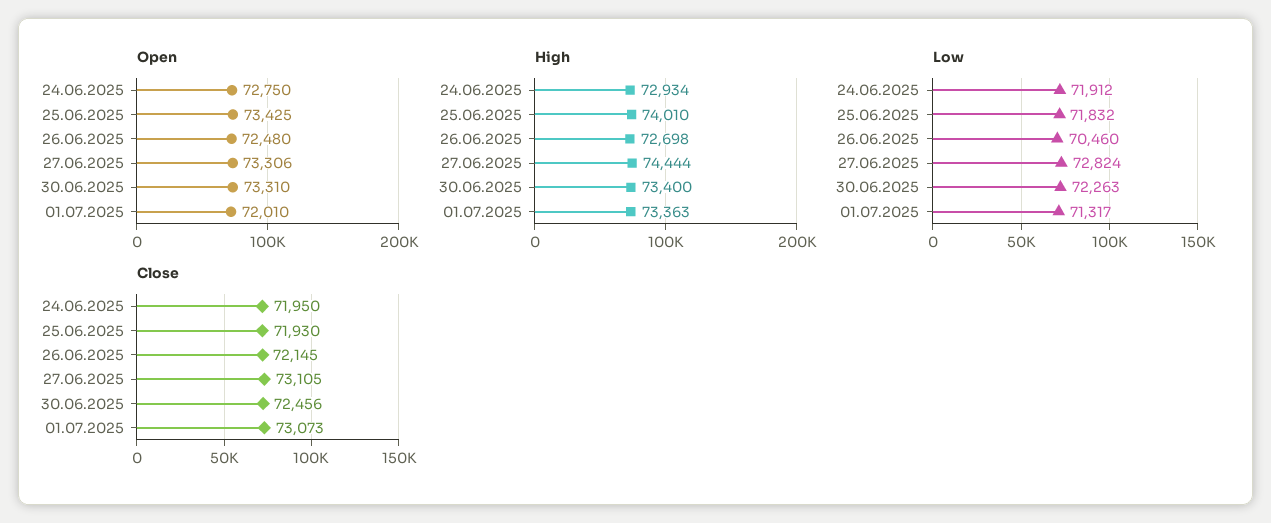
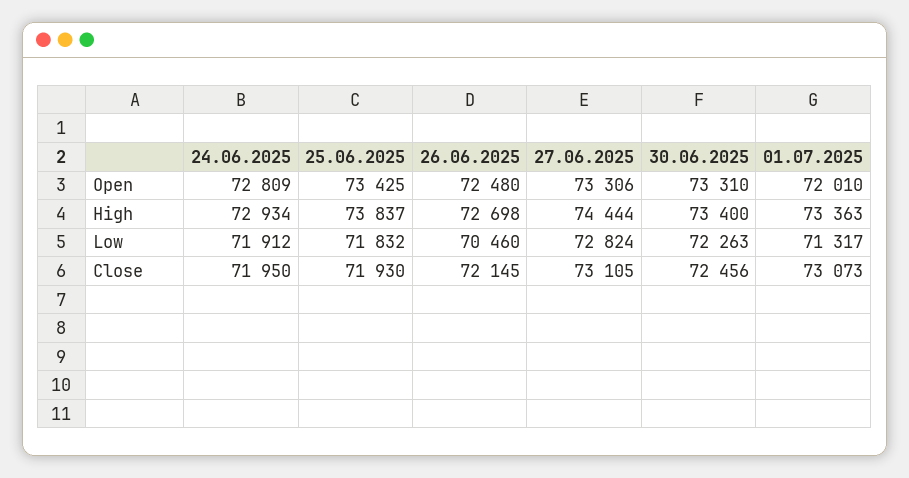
  {
    "Open": {
-     "24.06.2025": 72750,
+     "24.06.2025": 72809,
      "25.06.2025": 73425,
      "26.06.2025": 72480,
      "27.06.2025": 73306,
      "30.06.2025": 73310,
      "01.07.2025": 72010
    },
    "High": {
      "24.06.2025": 72934,
-     "25.06.2025": 74010,
+     "25.06.2025": 73837,
      "26.06.2025": 72698,
      "27.06.2025": 74444,
      "30.06.2025": 73400,
      "01.07.2025": 73363
    },
    "Low": {
      "24.06.2025": 71912,
      "25.06.2025": 71832,
      "26.06.2025": 70460,
      "27.06.2025": 72824,
      "30.06.2025": 72263,
      "01.07.2025": 71317
    },
    "Close": {
      "24.06.2025": 71950,
      "25.06.2025": 71930,
      "26.06.2025": 72145,
      "27.06.2025": 73105,
      "30.06.2025": 72456,
      "01.07.2025": 73073
    }
  }

